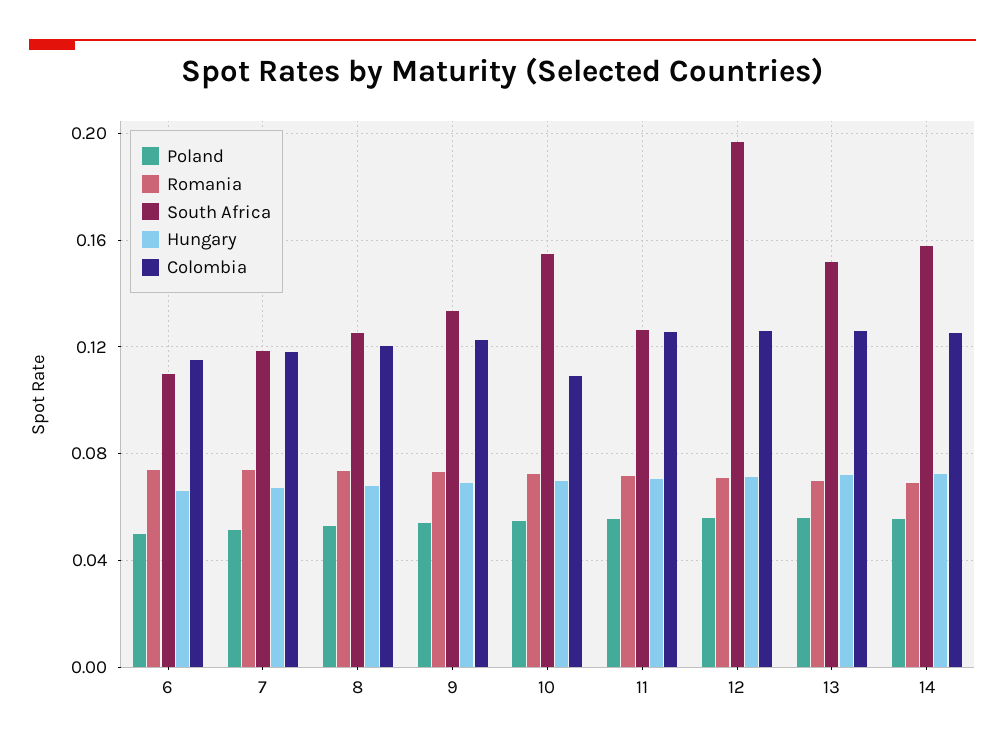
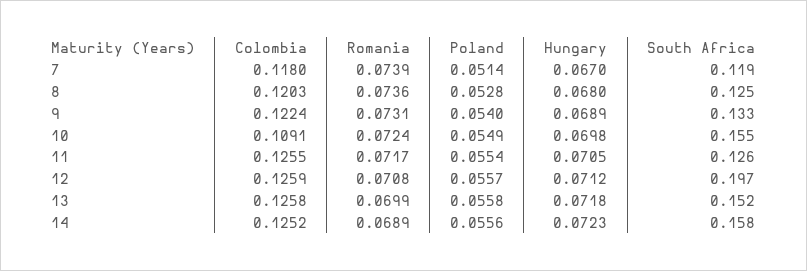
  {
    "Poland": {
-     "6": 0.05,
      "7": 0.0514,
      "8": 0.0528,
      "9": 0.054,
      "10": 0.0549,
      "11": 0.0554,
      "12": 0.0557,
      "13": 0.0558,
      "14": 0.0556
    },
    "Romania": {
-     "6": 0.075,
      "7": 0.0739,
      "8": 0.0736,
      "9": 0.0731,
      "10": 0.0724,
      "11": 0.0717,
      "12": 0.0708,
      "13": 0.0699,
      "14": 0.0689
    },
    "South Africa": {
-     "6": 0.11,
      "7": 0.119,
      "8": 0.125,
      "9": 0.133,
      "10": 0.155,
      "11": 0.126,
      "12": 0.197,
      "13": 0.152,
      "14": 0.158
    },
    "Hungary": {
-     "6": 0.065,
      "7": 0.067,
      "8": 0.068,
      "9": 0.0689,
      "10": 0.0698,
      "11": 0.0705,
      "12": 0.0712,
      "13": 0.0718,
      "14": 0.0723
    },
    "Colombia": {
-     "6": 0.115,
      "7": 0.118,
      "8": 0.1203,
      "9": 0.1224,
      "10": 0.1091,
      "11": 0.1255,
      "12": 0.1259,
      "13": 0.1258,
      "14": 0.1252
    }
  }

